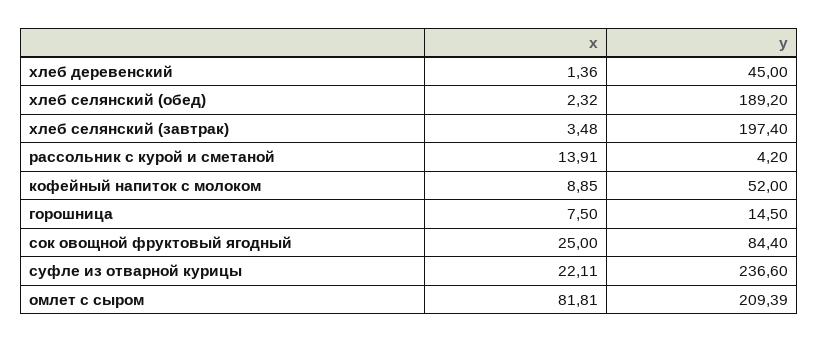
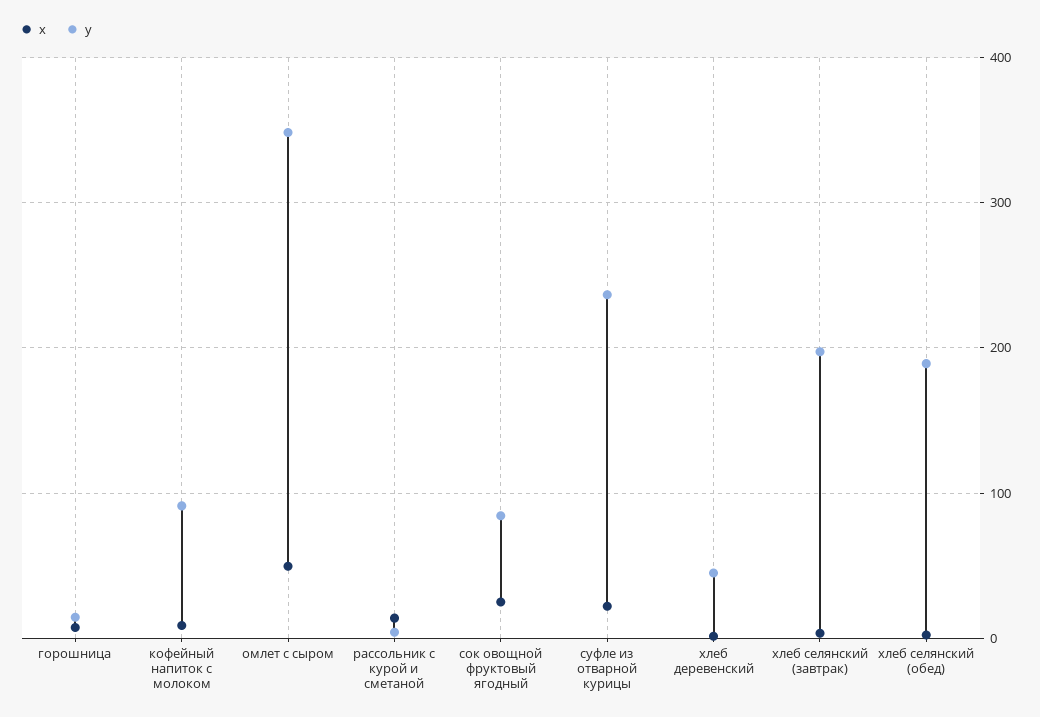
  {
    "x": {
      "хлеб деревенский": 1.36,
      "хлеб селянский (обед)": 2.32,
      "хлеб селянский (завтрак)": 3.48,
      "рассольник с курой и сметаной": 13.91,
      "кофейный напиток с молоком": 8.85,
      "горошница": 7.5,
      "сок овощной фруктовый ягодный": 25,
      "суфле из отварной курицы": 22.11,
-     "омлет с сыром": 81.81
+     "омлет с сыром": 50
    },
    "y": {
      "хлеб деревенский": 45,
      "хлеб селянский (обед)": 189.2,
      "хлеб селянский (завтрак)": 197.4,
      "рассольник с курой и сметаной": 4.2,
-     "кофейный напиток с молоком": 52,
+     "кофейный напиток с молоком": 90,
      "горошница": 14.5,
      "сок овощной фруктовый ягодный": 84.4,
      "суфле из отварной курицы": 236.6,
-     "омлет с сыром": 209.39
+     "омлет с сыром": 350
    }
  }

